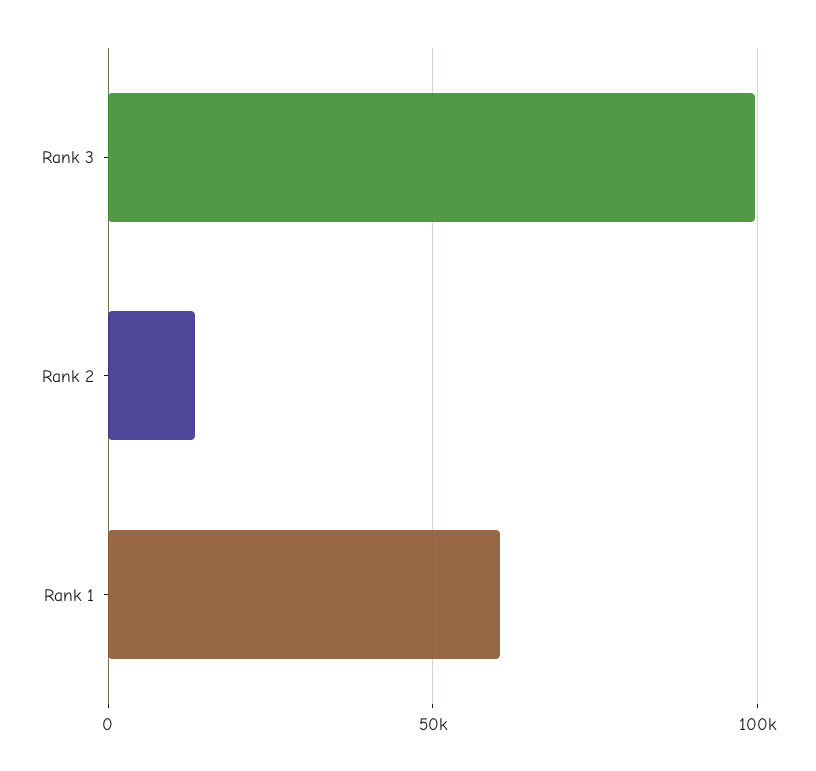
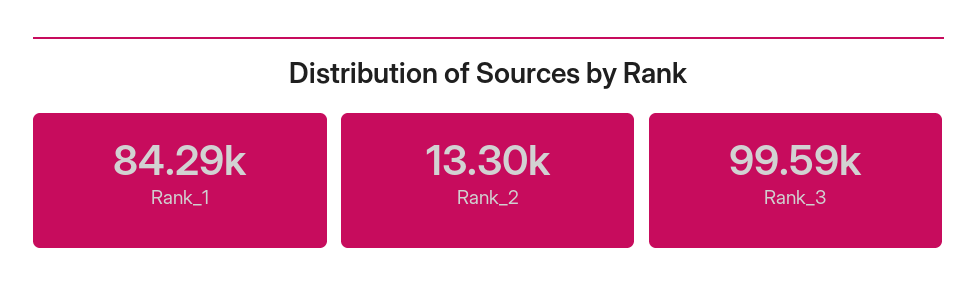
  {
    "Rank 3": 99590,
    "Rank 2": 13300,
-   "Rank 1": 60000
+   "Rank 1": 84290
  }

